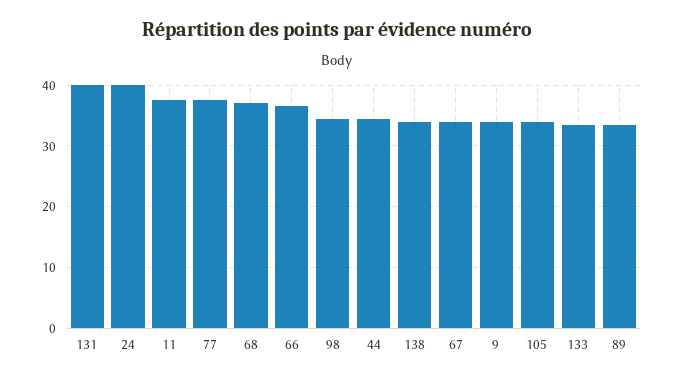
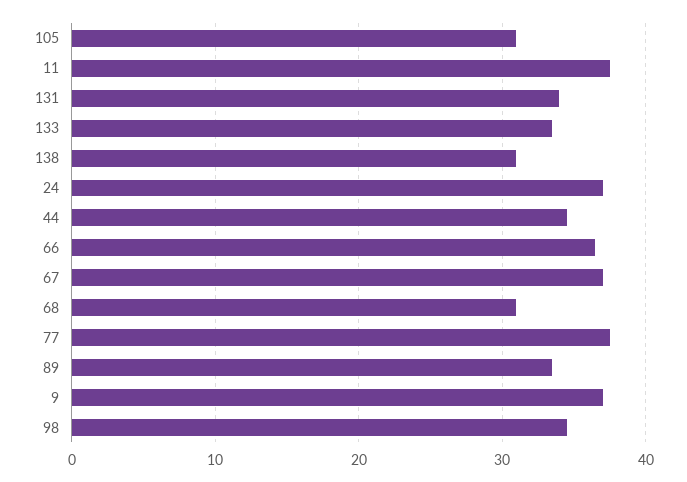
  {
-   "131": 40,
+   "131": 34,
-   "24": 40,
+   "24": 37,
    "11": 38,
    "77": 38,
-   "68": 37,
+   "68": 31,
    "66": 37,
    "98": 35,
    "44": 35,
-   "138": 34,
+   "138": 31,
-   "67": 34,
+   "67": 37,
-   "9": 34,
+   "9": 37,
-   "105": 34,
+   "105": 31,
    "133": 34,
    "89": 34
  }

